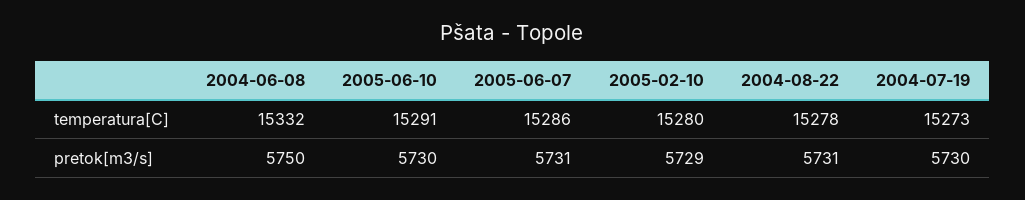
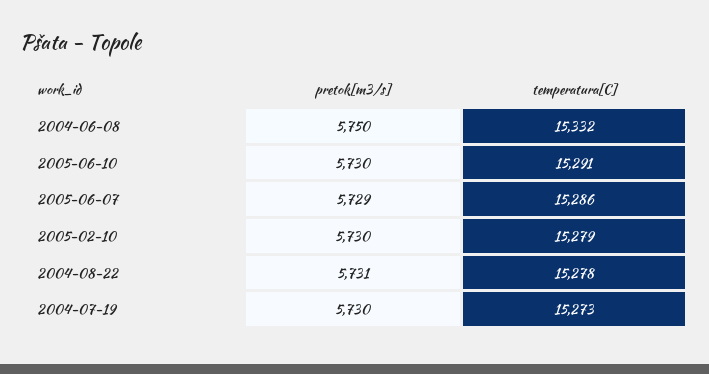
  {
    "2004-06-08": {
      "temperatura[C]": 15332,
      "pretok[m3/s]": 5750
    },
    "2005-06-10": {
      "temperatura[C]": 15291,
      "pretok[m3/s]": 5730
    },
    "2005-06-07": {
      "temperatura[C]": 15286,
-     "pretok[m3/s]": 5731
+     "pretok[m3/s]": 5729
    },
    "2005-02-10": {
-     "temperatura[C]": 15280,
+     "temperatura[C]": 15279,
-     "pretok[m3/s]": 5729
+     "pretok[m3/s]": 5730
    },
    "2004-08-22": {
      "temperatura[C]": 15278,
      "pretok[m3/s]": 5731
    },
    "2004-07-19": {
      "temperatura[C]": 15273,
      "pretok[m3/s]": 5730
    }
  }

